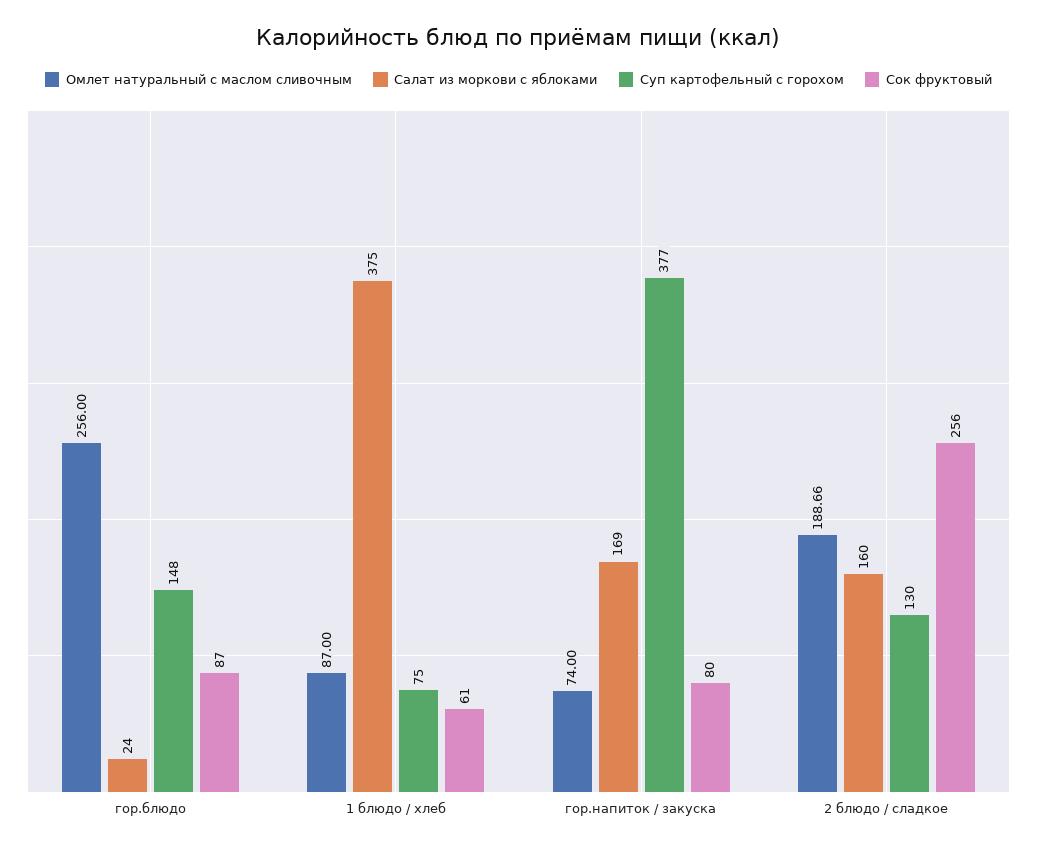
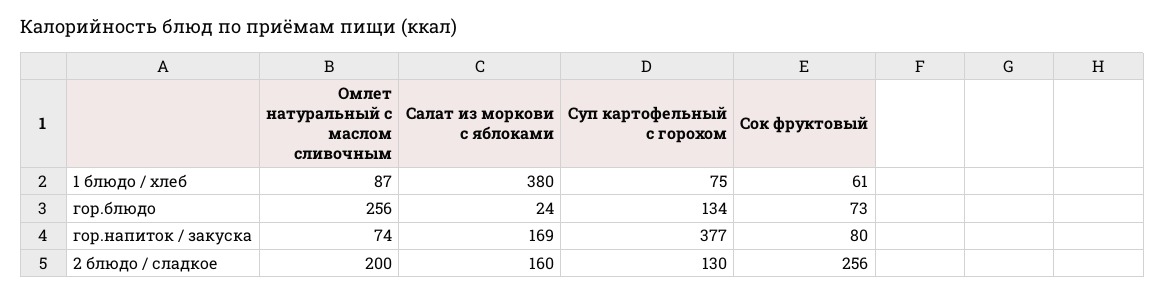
  {
    "Омлет натуральный с маслом сливочным": {
      "гор.блюдо": 256,
      "1 блюдо / хлеб": 87,
      "гор.напиток / закуска": 74,
-     "2 блюдо / сладкое": 188.66
+     "2 блюдо / сладкое": 200
    },
    "Салат из моркови с яблоками": {
      "гор.блюдо": 24,
-     "1 блюдо / хлеб": 375,
+     "1 блюдо / хлеб": 380,
      "гор.напиток / закуска": 169,
      "2 блюдо / сладкое": 160
    },
    "Суп картофельный с горохом": {
-     "гор.блюдо": 148,
+     "гор.блюдо": 134,
      "1 блюдо / хлеб": 75,
      "гор.напиток / закуска": 377,
      "2 блюдо / сладкое": 130
    },
    "Сок фруктовый": {
-     "гор.блюдо": 87,
+     "гор.блюдо": 73,
      "1 блюдо / хлеб": 61,
      "гор.напиток / закуска": 80,
      "2 блюдо / сладкое": 256
    }
  }

